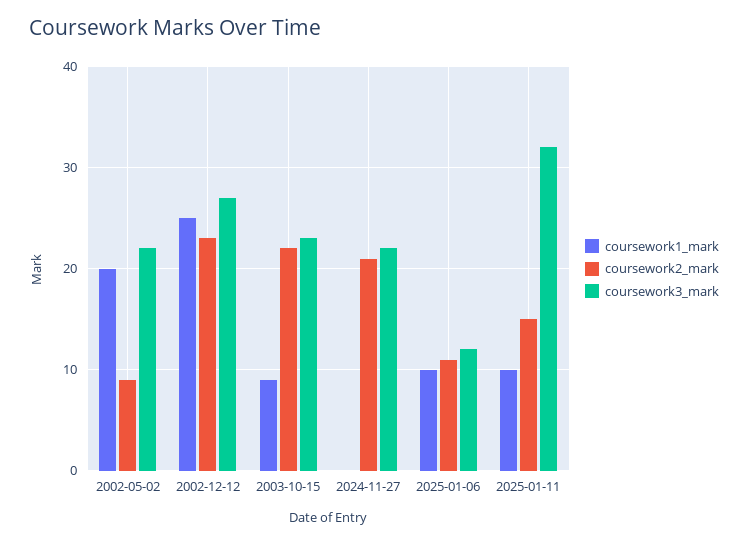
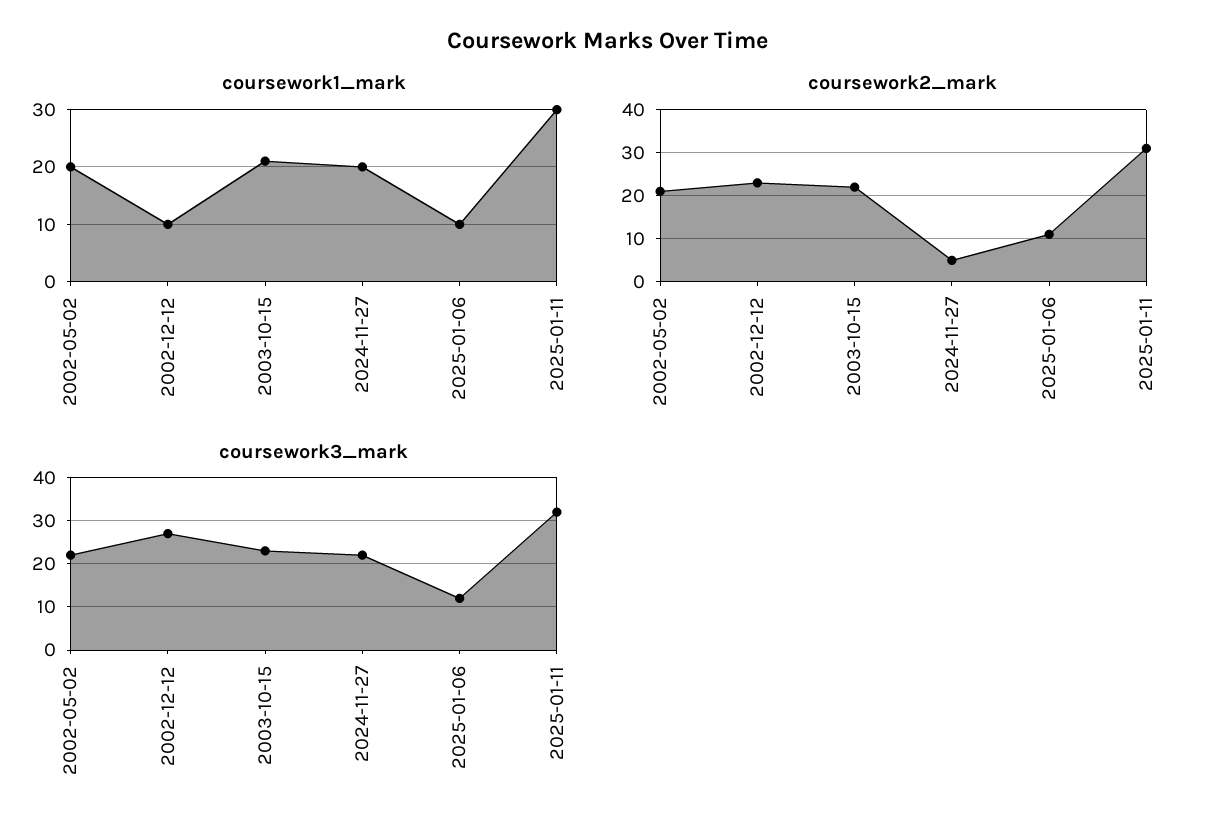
  {
    "coursework1_mark": {
      "2002-05-02": 20,
-     "2002-12-12": 25,
+     "2002-12-12": 10,
-     "2003-10-15": 9,
+     "2003-10-15": 20,
-     "2024-11-27": 0,
+     "2024-11-27": 20,
      "2025-01-06": 10,
-     "2025-01-11": 10
+     "2025-01-11": 30
    },
    "coursework2_mark": {
-     "2002-05-02": 9,
+     "2002-05-02": 20,
      "2002-12-12": 23,
      "2003-10-15": 22,
-     "2024-11-27": 21,
+     "2024-11-27": 5,
      "2025-01-06": 11,
-     "2025-01-11": 15
+     "2025-01-11": 30
    },
    "coursework3_mark": {
      "2002-05-02": 22,
      "2002-12-12": 27,
      "2003-10-15": 23,
      "2024-11-27": 22,
      "2025-01-06": 12,
      "2025-01-11": 32
    }
  }

